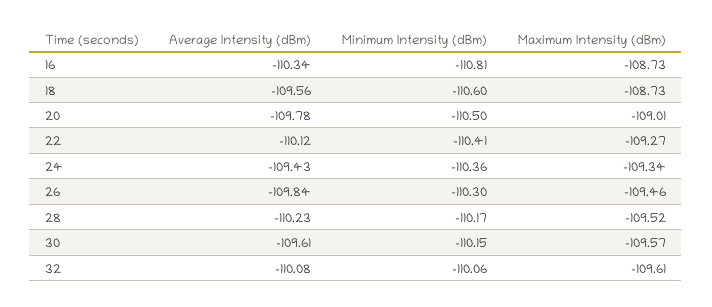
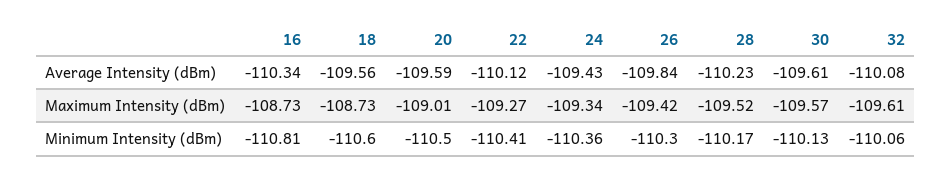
  {
    "Average Intensity (dBm)": {
      "16": -110.34,
      "18": -109.56,
-     "20": -109.78,
+     "20": -109.59,
      "22": -110.12,
      "24": -109.43,
      "26": -109.84,
      "28": -110.23,
      "30": -109.61,
      "32": -110.08
    },
    "Minimum Intensity (dBm)": {
      "16": -110.81,
      "18": -110.6,
      "20": -110.5,
      "22": -110.41,
      "24": -110.36,
      "26": -110.3,
      "28": -110.17,
-     "30": -110.15,
+     "30": -110.13,
      "32": -110.06
    },
    "Maximum Intensity (dBm)": {
      "16": -108.73,
      "18": -108.73,
      "20": -109.01,
      "22": -109.27,
      "24": -109.34,
-     "26": -109.46,
+     "26": -109.42,
      "28": -109.52,
      "30": -109.57,
      "32": -109.61
    }
  }

